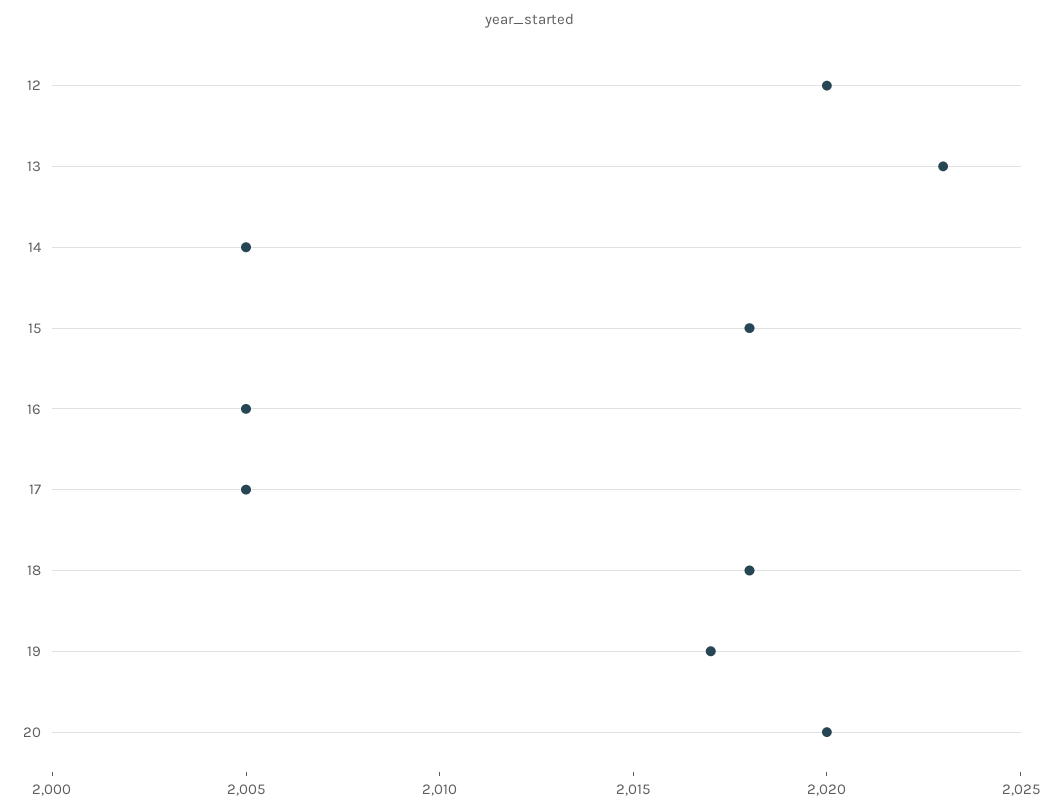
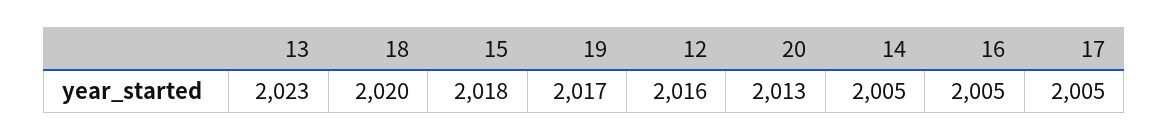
  {
-   "12": 2020,
+   "12": 2016,
    "13": 2023,
    "14": 2005,
    "15": 2018,
    "16": 2005,
    "17": 2005,
-   "18": 2018,
+   "18": 2020,
    "19": 2017,
-   "20": 2020
+   "20": 2013
  }

